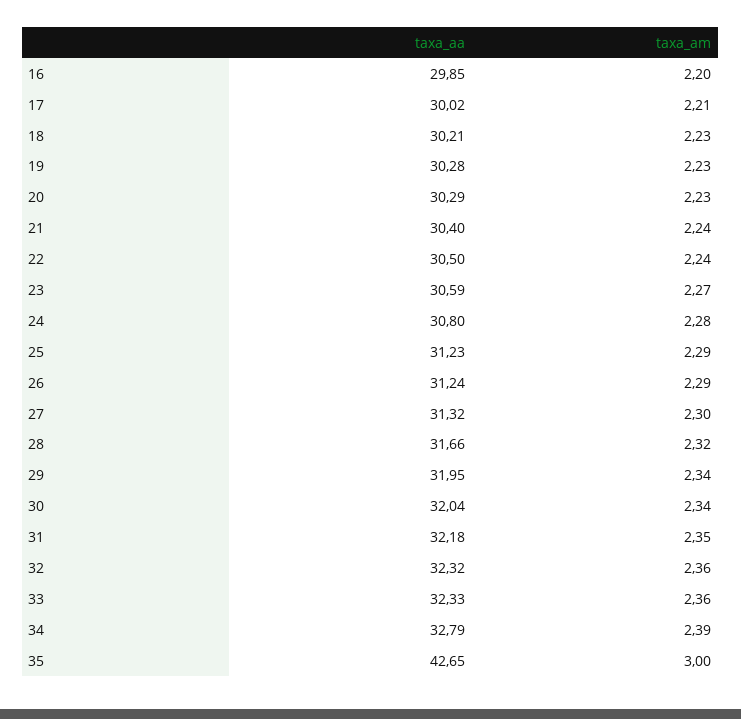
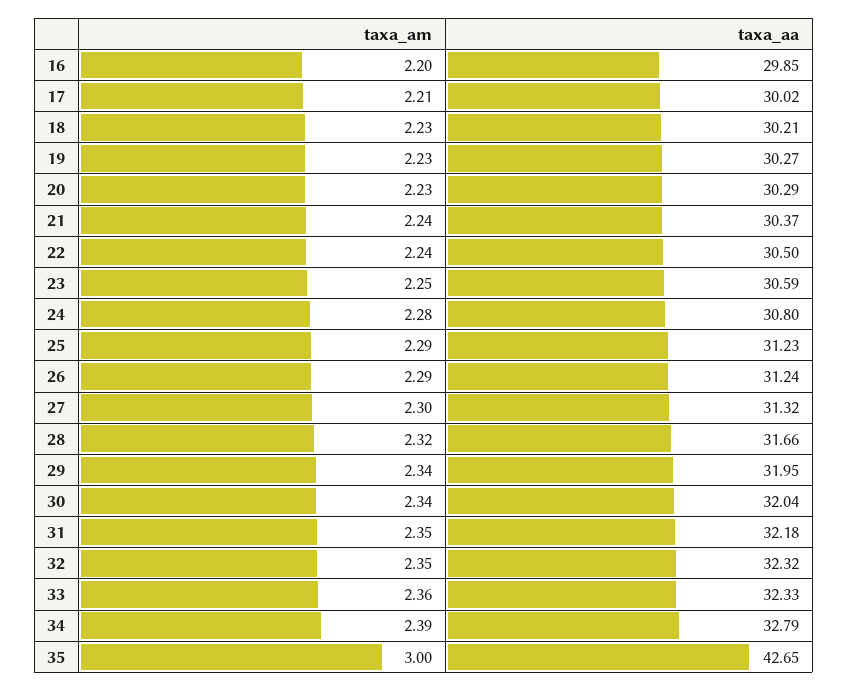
  {
    "taxa_aa": {
      "16": 29.85,
      "17": 30.02,
      "18": 30.21,
-     "19": 30.28,
+     "19": 30.27,
      "20": 30.29,
-     "21": 30.4,
+     "21": 30.37,
      "22": 30.5,
      "23": 30.59,
      "24": 30.8,
      "25": 31.23,
      "26": 31.24,
      "27": 31.32,
      "28": 31.66,
      "29": 31.95,
      "30": 32.04,
      "31": 32.18,
      "32": 32.32,
      "33": 32.33,
      "34": 32.79,
      "35": 42.65
    },
    "taxa_am": {
      "16": 2.2,
      "17": 2.21,
      "18": 2.23,
      "19": 2.23,
      "20": 2.23,
      "21": 2.24,
      "22": 2.24,
-     "23": 2.27,
+     "23": 2.25,
      "24": 2.28,
      "25": 2.29,
      "26": 2.29,
      "27": 2.3,
      "28": 2.32,
      "29": 2.34,
      "30": 2.34,
      "31": 2.35,
-     "32": 2.36,
+     "32": 2.35,
      "33": 2.36,
      "34": 2.39,
      "35": 3
    }
  }

